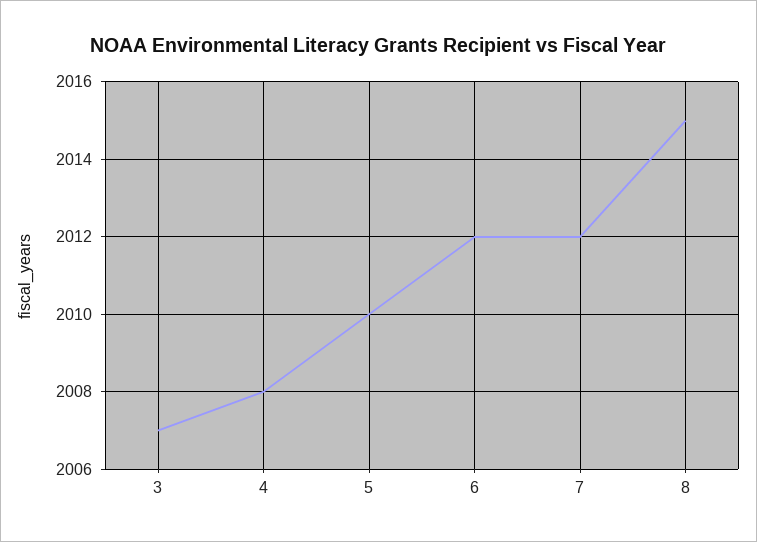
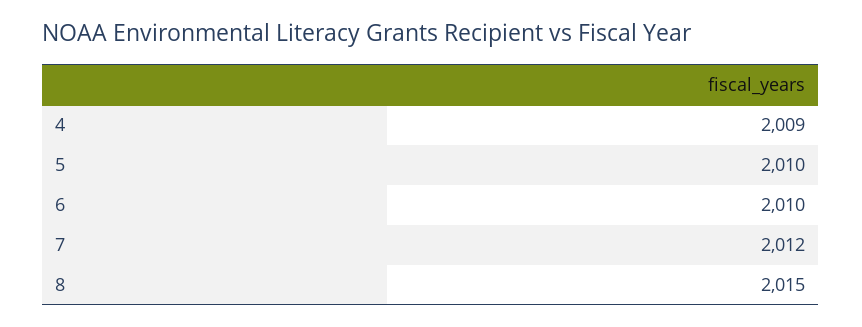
  {
-   "3": 2007,
-   "4": 2008,
+   "4": 2009,
    "5": 2010,
-   "6": 2012,
+   "6": 2010,
    "7": 2012,
    "8": 2015
  }

